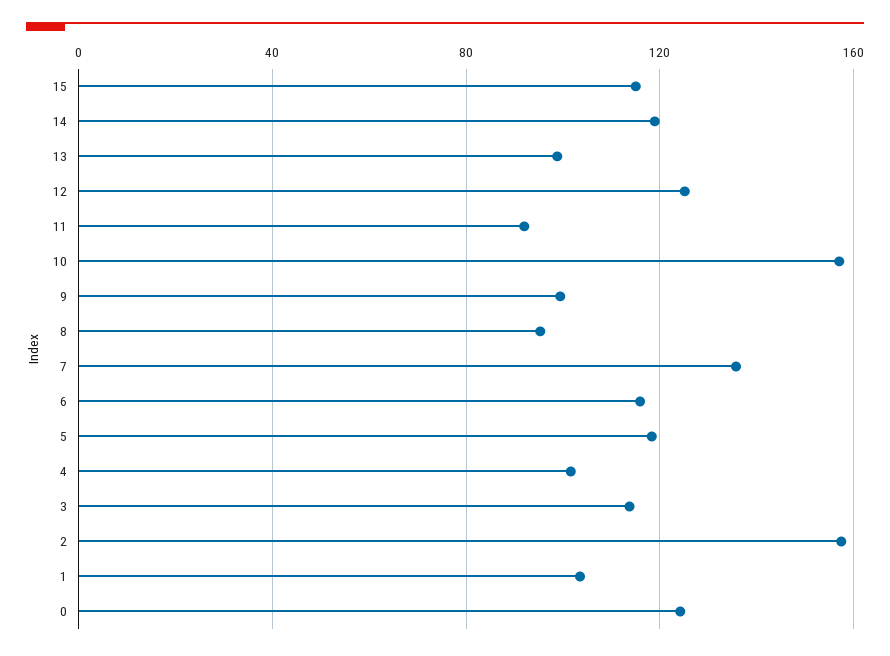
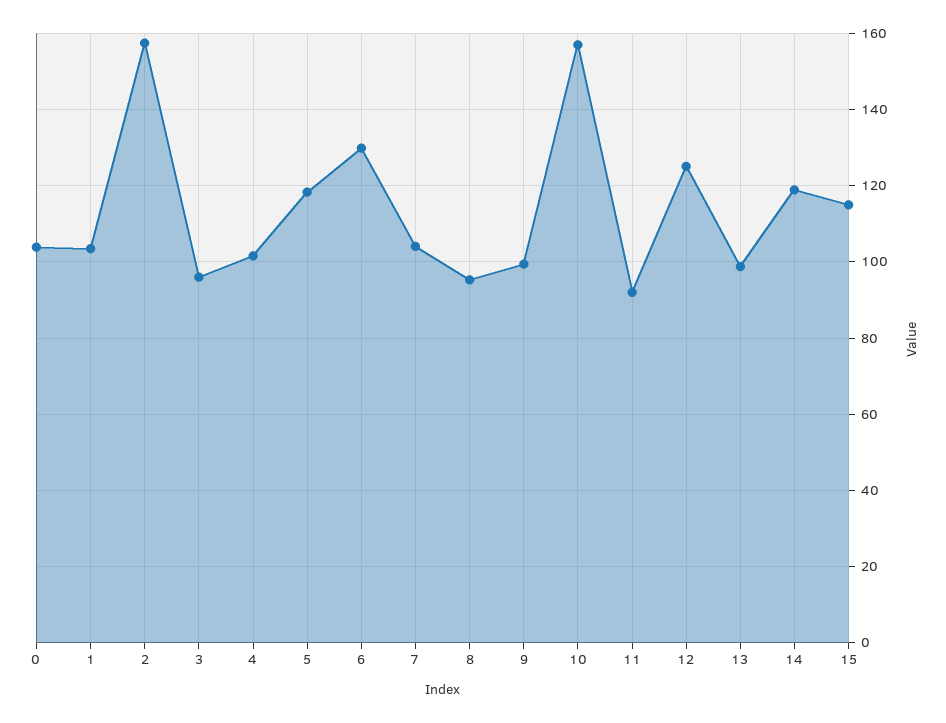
  {
    "15": 116,
    "14": 118,
    "13": 98,
    "12": 126,
    "11": 92,
    "10": 158,
    "9": 100,
    "8": 96,
-   "7": 135,
+   "7": 104,
-   "6": 115,
+   "6": 130,
    "5": 118,
    "4": 102,
-   "3": 115,
+   "3": 96,
    "2": 158,
    "1": 104,
-   "0": 125
+   "0": 104
  }

